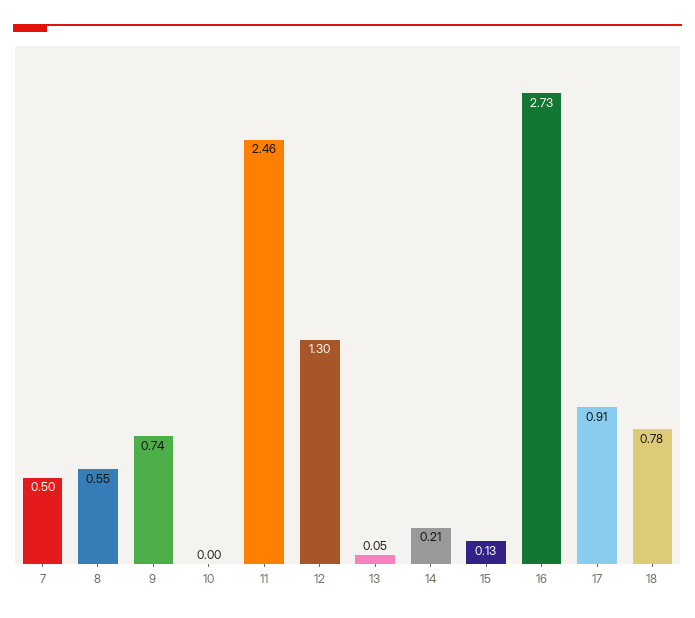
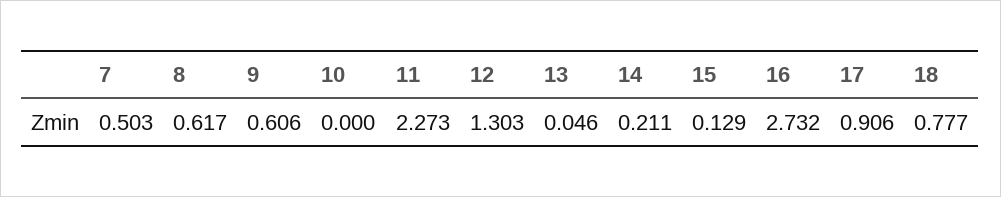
  {
    "7": 0.503,
-   "8": 0.55,
+   "8": 0.617,
-   "9": 0.74,
+   "9": 0.606,
    "10": 0,
-   "11": 2.46,
+   "11": 2.273,
    "12": 1.303,
    "13": 0.046,
    "14": 0.211,
    "15": 0.129,
    "16": 2.732,
    "17": 0.906,
    "18": 0.777
  }

